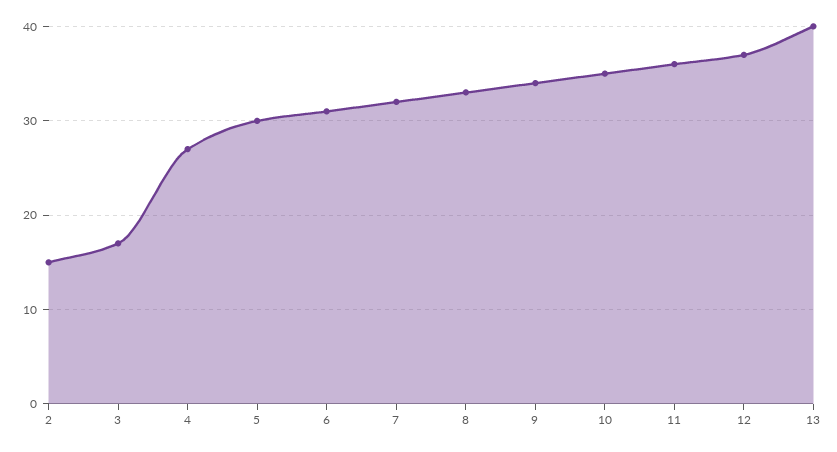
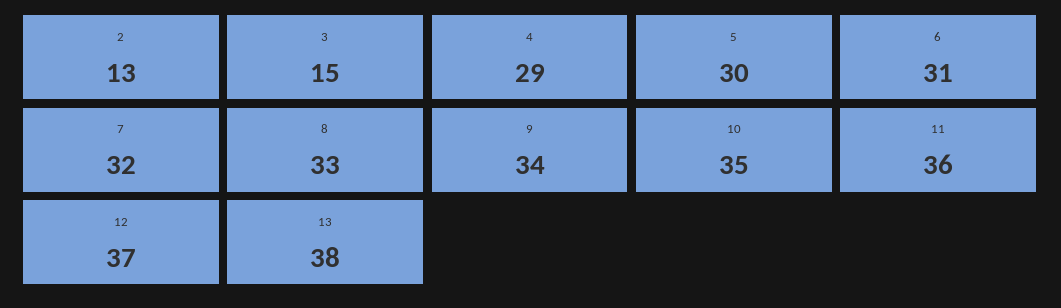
  {
-   "2": 15,
+   "2": 13,
-   "3": 17,
+   "3": 15,
-   "4": 27,
+   "4": 29,
    "5": 30,
    "6": 31,
    "7": 32,
    "8": 33,
    "9": 34,
    "10": 35,
    "11": 36,
    "12": 37,
-   "13": 40
+   "13": 38
  }

